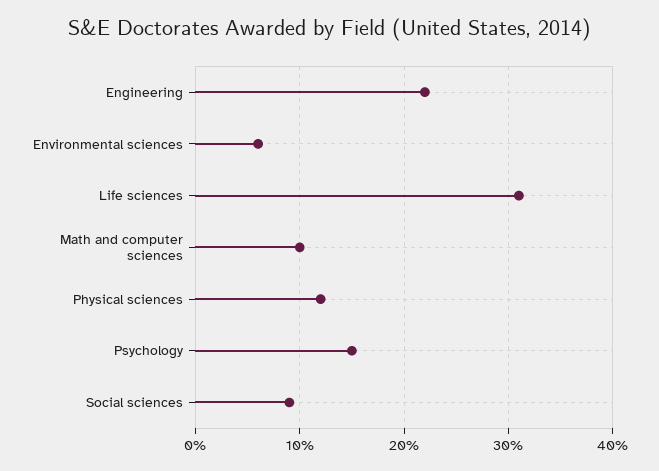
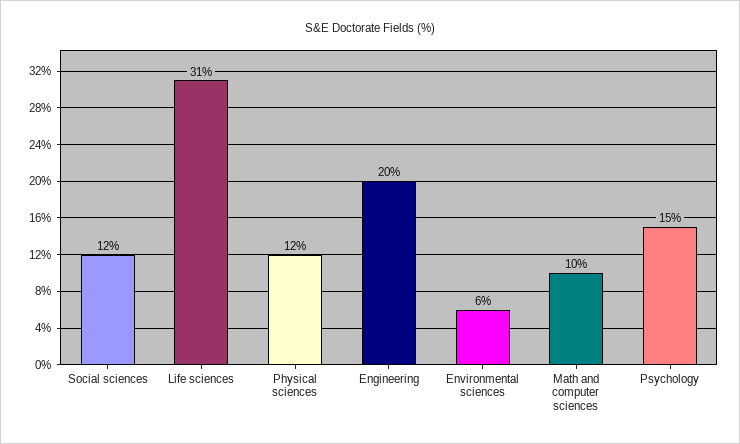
  {
-   "Engineering": 22,
+   "Engineering": 20,
    "Environmental sciences": 6,
    "Life sciences": 31,
    "Math and computer sciences": 10,
    "Physical sciences": 12,
    "Psychology": 15,
-   "Social sciences": 9
+   "Social sciences": 12
  }

